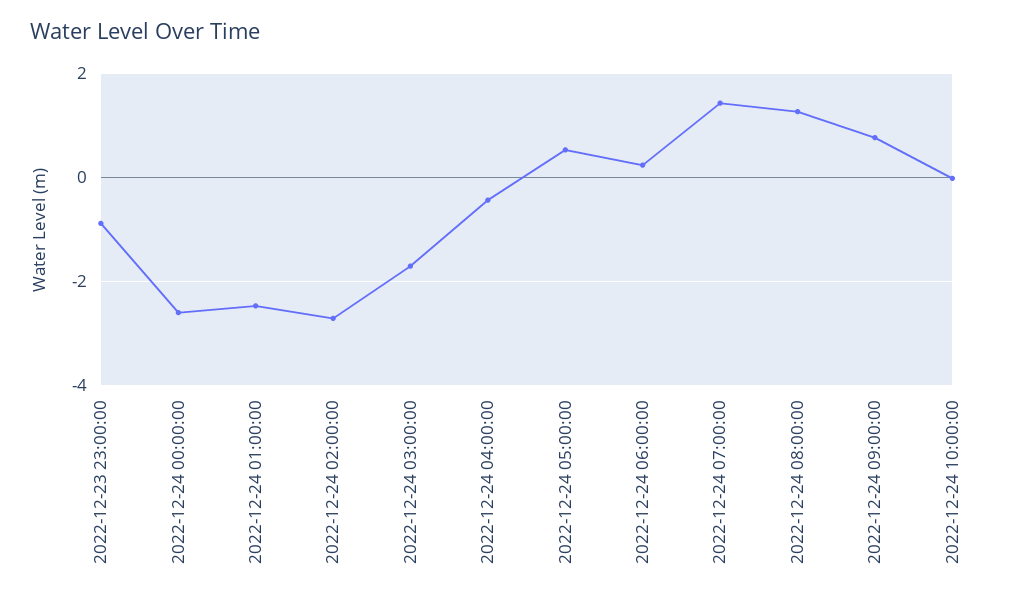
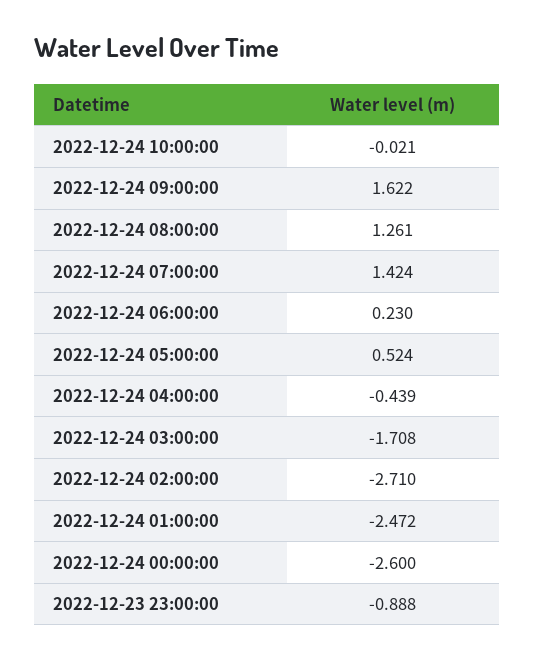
  {
    "2022-12-23 23:00:00": -0.888,
    "2022-12-24 00:00:00": -2.6,
    "2022-12-24 01:00:00": -2.472,
    "2022-12-24 02:00:00": -2.71,
    "2022-12-24 03:00:00": -1.708,
    "2022-12-24 04:00:00": -0.439,
    "2022-12-24 05:00:00": 0.524,
    "2022-12-24 06:00:00": 0.23,
    "2022-12-24 07:00:00": 1.424,
    "2022-12-24 08:00:00": 1.261,
-   "2022-12-24 09:00:00": 0.8,
+   "2022-12-24 09:00:00": 1.622,
    "2022-12-24 10:00:00": -0.021
  }

